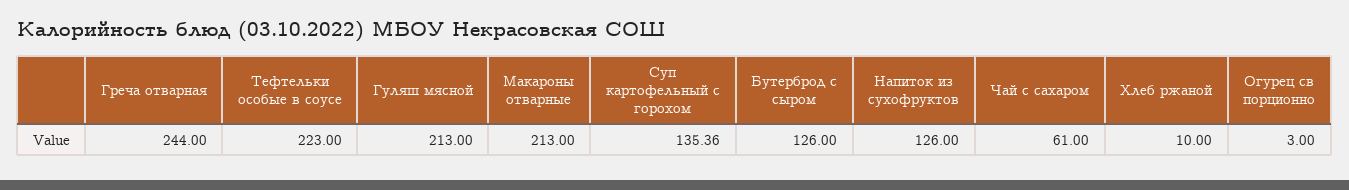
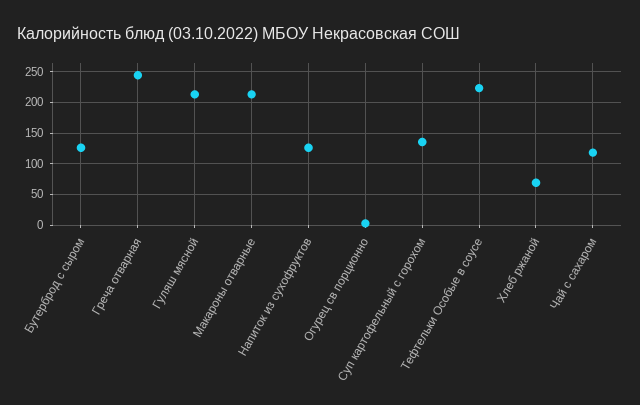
  {
    "Греча отварная": 244,
    "Тефтельки особые в соусе": 223,
    "Гуляш мясной": 213,
    "Макароны отварные": 213,
    "Суп картофельный с горохом": 135.36,
    "Бутерброд с сыром": 126,
    "Напиток из сухофруктов": 126,
-   "Чай с сахаром": 61,
+   "Чай с сахаром": 120,
-   "Хлеб ржаной": 10,
+   "Хлеб ржаной": 70,
    "Огурец св порционно": 3
  }

